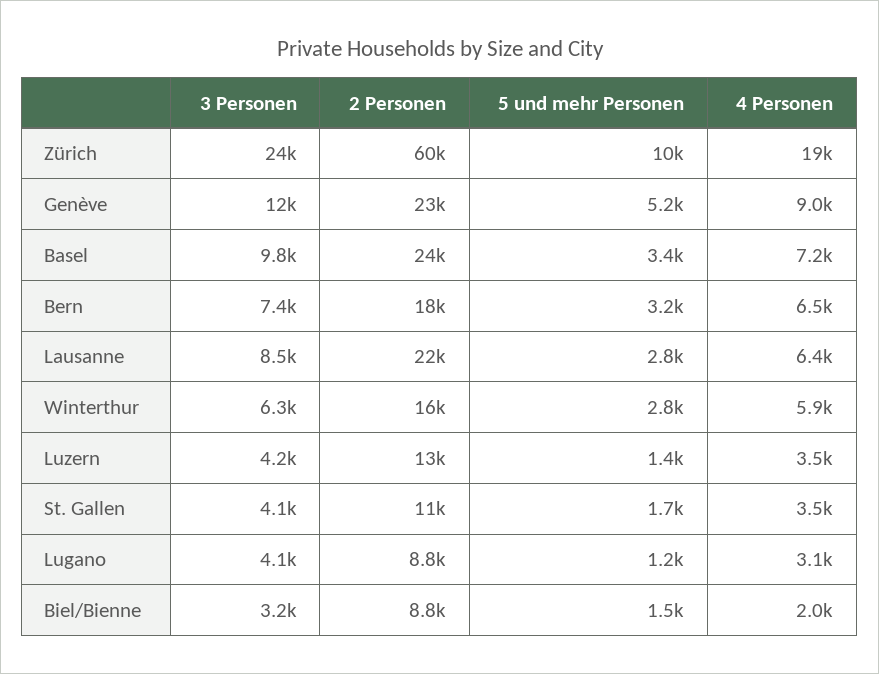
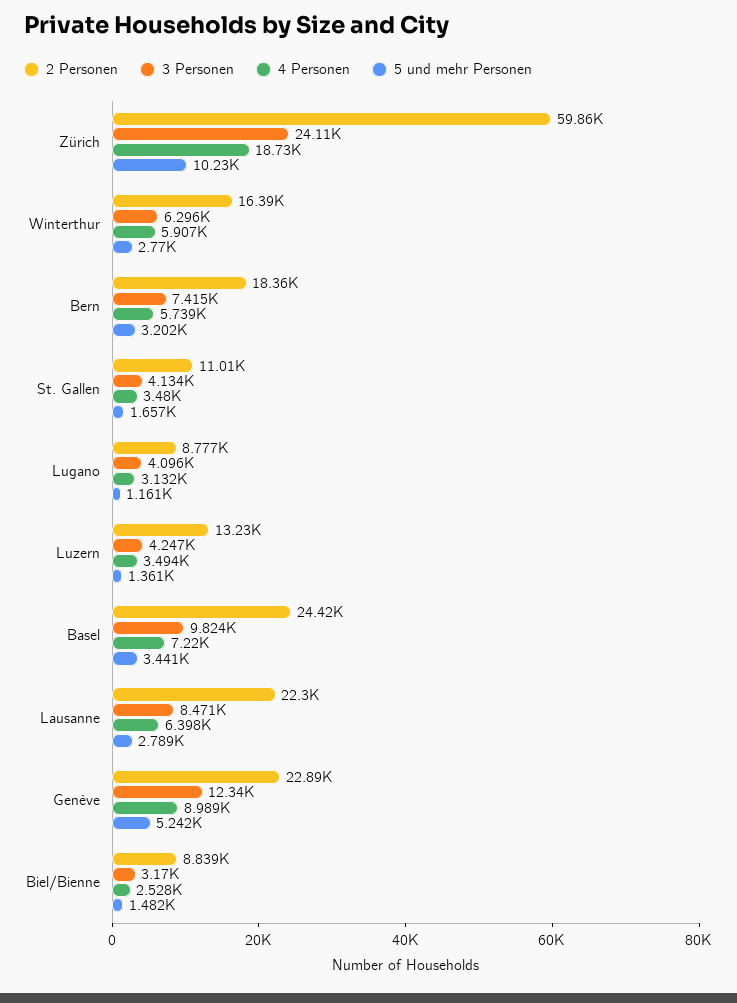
  {
    "3 Personen": {
      "Zürich": 24110,
      "Genève": 12340,
      "Basel": 9824,
      "Bern": 7415,
      "Lausanne": 8471,
      "Winterthur": 6296,
      "Luzern": 4247,
      "St. Gallen": 4134,
      "Lugano": 4096,
      "Biel/Bienne": 3170
    },
    "2 Personen": {
      "Zürich": 59860,
      "Genève": 22890,
      "Basel": 24420,
      "Bern": 18360,
      "Lausanne": 22300,
      "Winterthur": 16390,
      "Luzern": 13230,
      "St. Gallen": 11010,
      "Lugano": 8777,
      "Biel/Bienne": 8839
    },
    "5 und mehr Personen": {
      "Zürich": 10230,
      "Genève": 5242,
      "Basel": 3441,
      "Bern": 3202,
      "Lausanne": 2789,
      "Winterthur": 2770,
      "Luzern": 1361,
      "St. Gallen": 1657,
      "Lugano": 1161,
      "Biel/Bienne": 1482
    },
    "4 Personen": {
      "Zürich": 18730,
      "Genève": 8989,
      "Basel": 7220,
-     "Bern": 6500,
+     "Bern": 5739,
      "Lausanne": 6398,
      "Winterthur": 5907,
      "Luzern": 3494,
      "St. Gallen": 3480,
      "Lugano": 3132,
-     "Biel/Bienne": 2000
+     "Biel/Bienne": 2528
    }
  }

